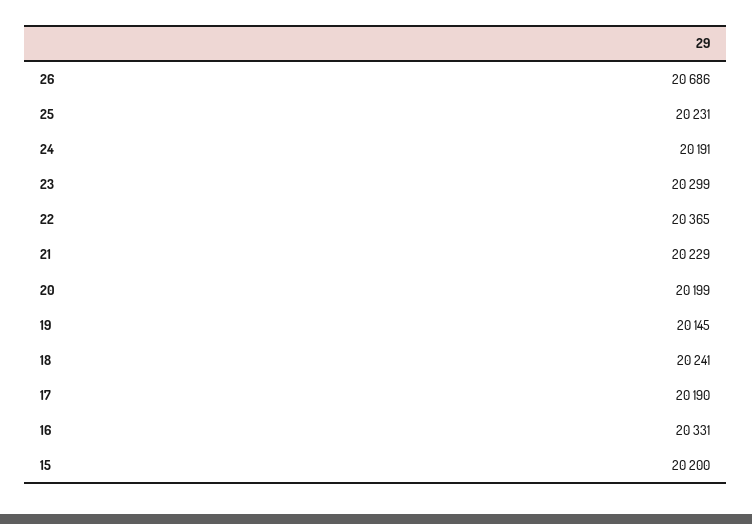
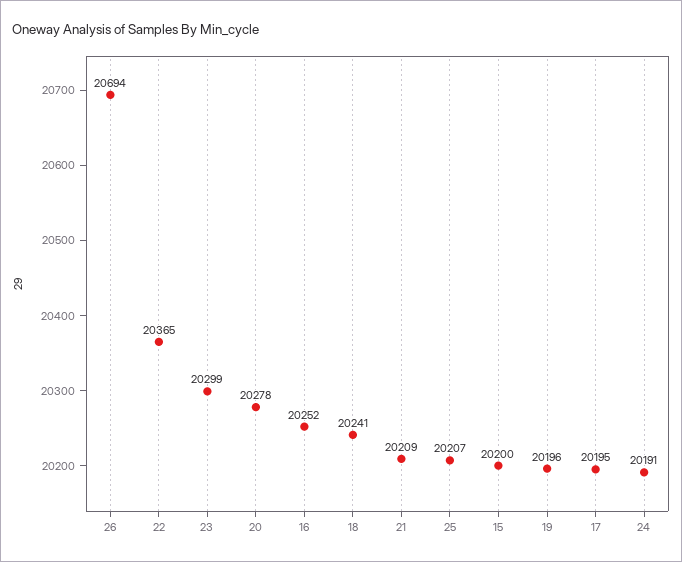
  {
-   "26": 20686,
+   "26": 20694,
-   "25": 20231,
+   "25": 20207,
    "24": 20191,
    "23": 20299,
    "22": 20365,
-   "21": 20229,
+   "21": 20209,
-   "20": 20199,
+   "20": 20278,
-   "19": 20145,
+   "19": 20196,
    "18": 20241,
-   "17": 20190,
+   "17": 20195,
-   "16": 20331,
+   "16": 20252,
    "15": 20200
  }

